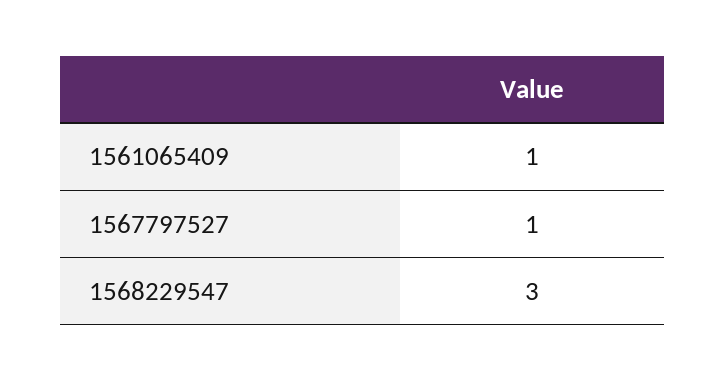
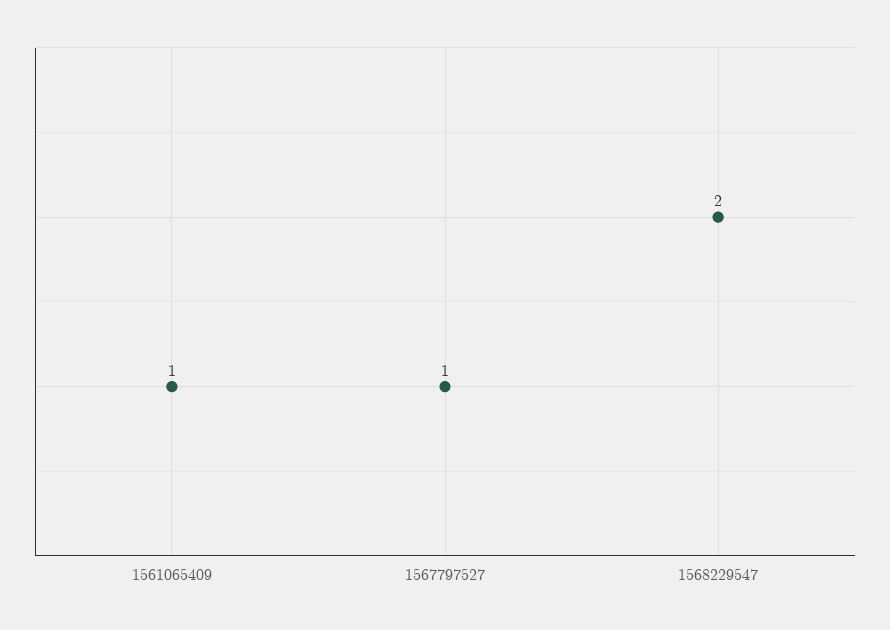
  {
    "1561065409": 1,
    "1567797527": 1,
-   "1568229547": 3
+   "1568229547": 2
  }

